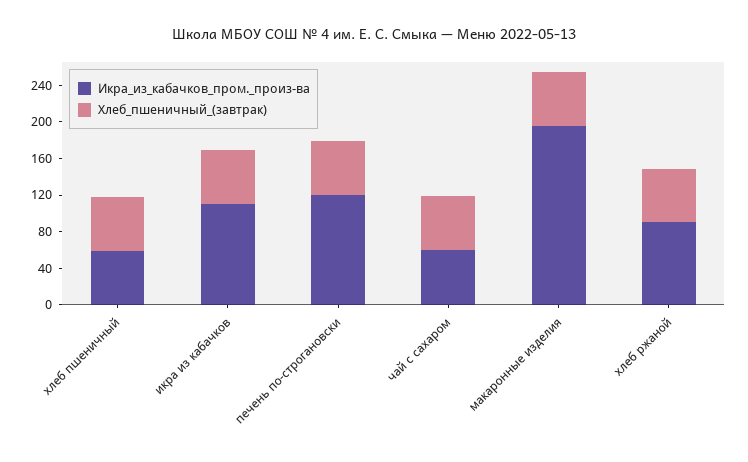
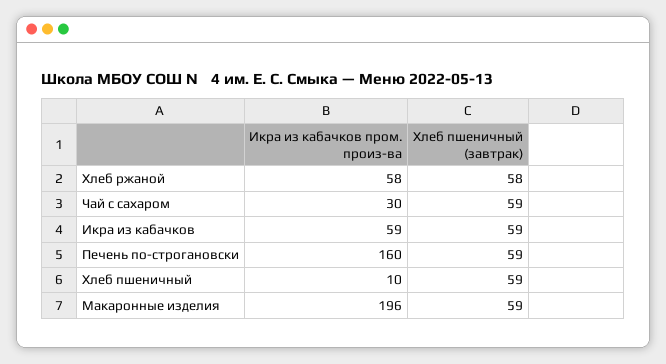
  {
    "Икра_из_кабачков_пром._произ-ва": {
-     "хлеб пшеничный": 60,
+     "хлеб пшеничный": 10,
-     "икра из кабачков": 110,
+     "икра из кабачков": 59,
-     "печень по-строгановски": 120,
+     "печень по-строгановски": 160,
-     "чай с сахаром": 60,
+     "чай с сахаром": 30,
      "макаронные изделия": 196,
-     "хлеб ржаной": 90
+     "хлеб ржаной": 58
    },
    "Хлеб_пшеничный_(завтрак)": {
      "хлеб пшеничный": 59,
      "икра из кабачков": 59,
      "печень по-строгановски": 59,
      "чай с сахаром": 59,
      "макаронные изделия": 59,
      "хлеб ржаной": 58
    }
  }

